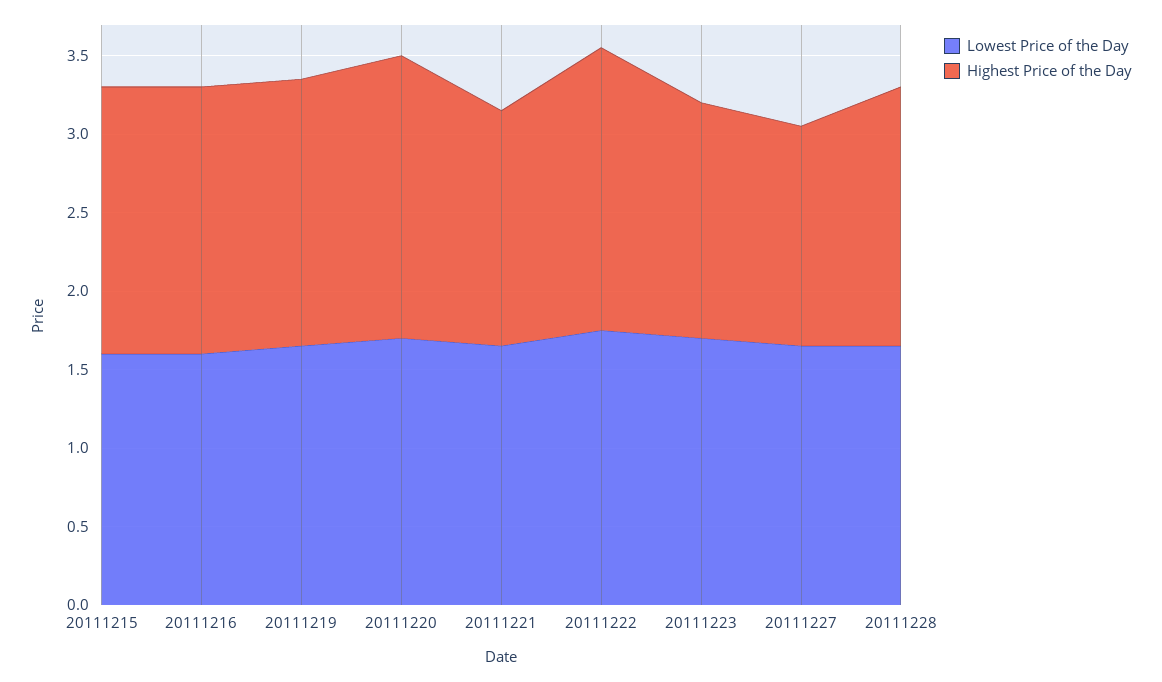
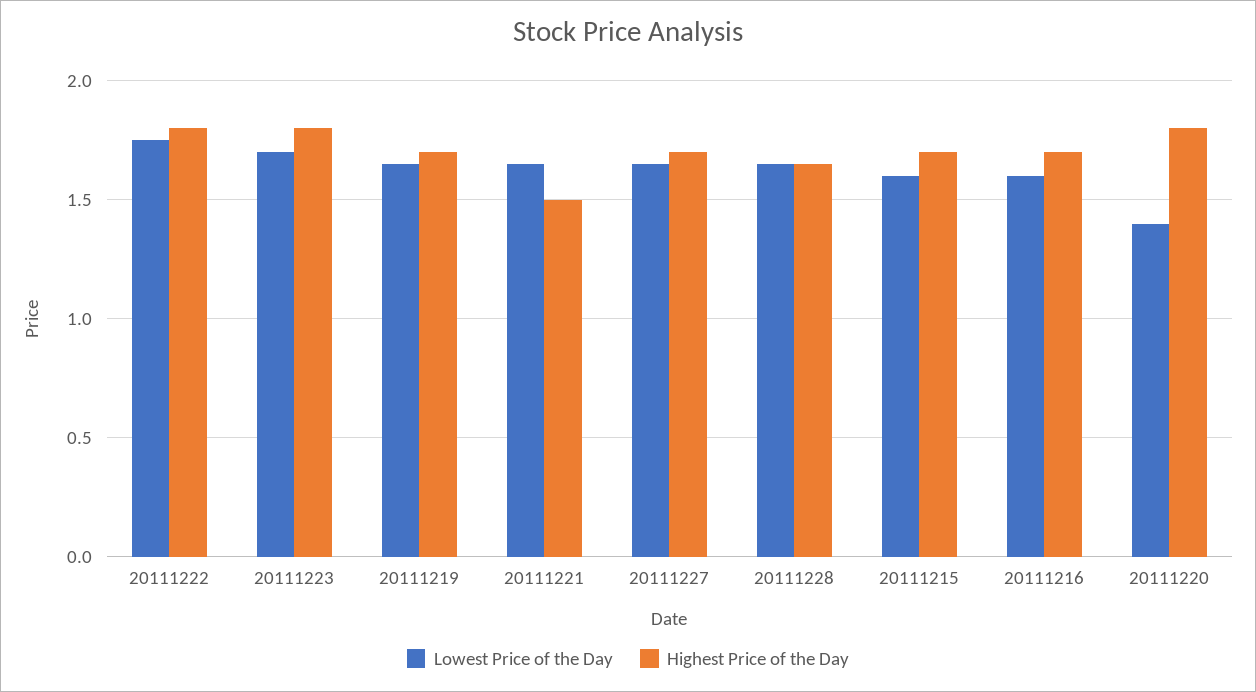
  {
    "Lowest Price of the Day": {
      "20111215": 1.6,
      "20111216": 1.6,
      "20111219": 1.65,
-     "20111220": 1.7,
+     "20111220": 1.4,
      "20111221": 1.65,
      "20111222": 1.75,
      "20111223": 1.7,
      "20111227": 1.65,
      "20111228": 1.65
    },
    "Highest Price of the Day": {
      "20111215": 1.7,
      "20111216": 1.7,
      "20111219": 1.7,
      "20111220": 1.8,
      "20111221": 1.5,
      "20111222": 1.8,
-     "20111223": 1.5,
+     "20111223": 1.8,
-     "20111227": 1.4,
+     "20111227": 1.7,
      "20111228": 1.65
    }
  }

